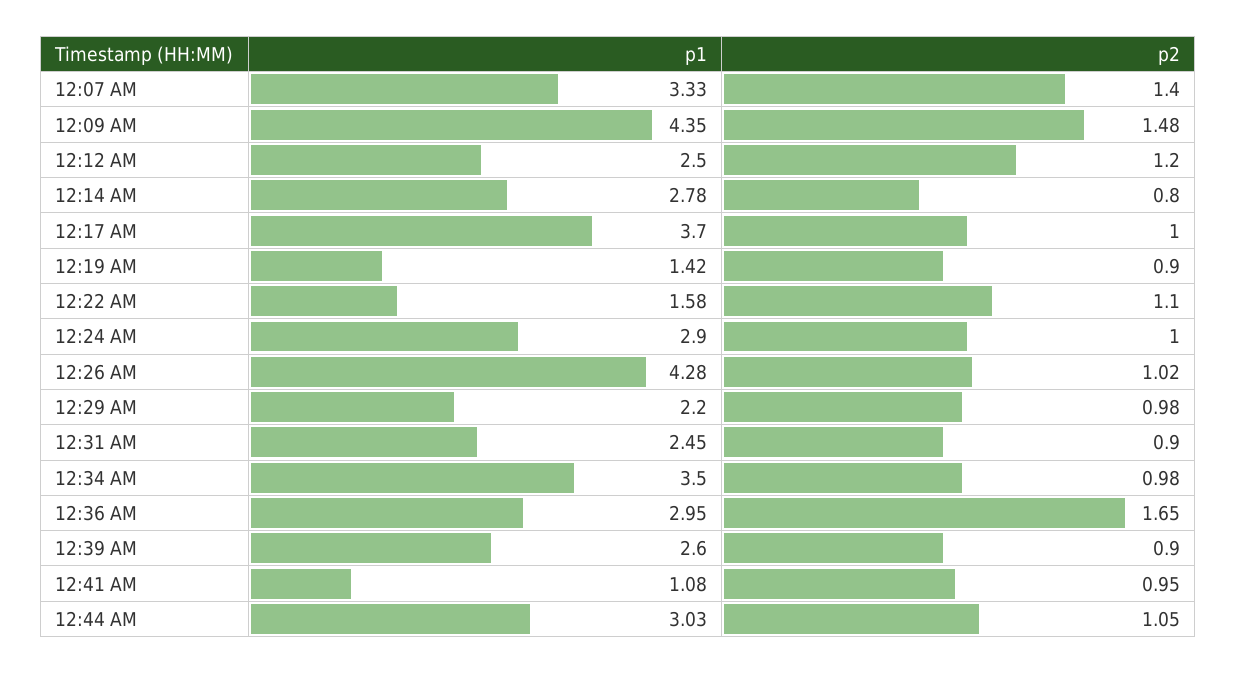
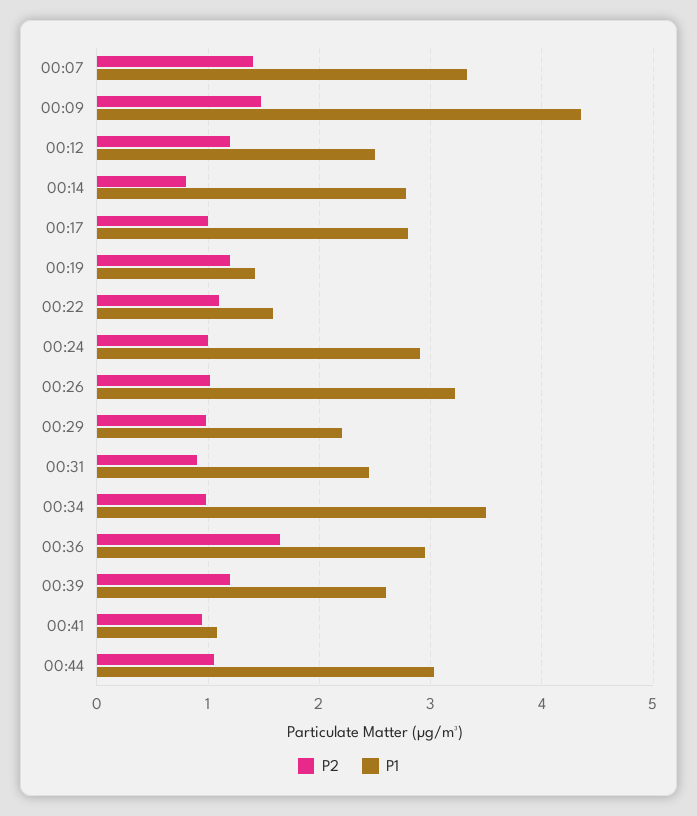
  {
    "p1": {
      "12:07 AM": 3.33,
      "12:09 AM": 4.35,
      "12:12 AM": 2.5,
      "12:14 AM": 2.78,
-     "12:17 AM": 3.7,
+     "12:17 AM": 2.8,
      "12:19 AM": 1.42,
      "12:22 AM": 1.58,
      "12:24 AM": 2.9,
-     "12:26 AM": 4.28,
+     "12:26 AM": 3.2,
      "12:29 AM": 2.2,
      "12:31 AM": 2.45,
      "12:34 AM": 3.5,
      "12:36 AM": 2.95,
      "12:39 AM": 2.6,
      "12:41 AM": 1.08,
      "12:44 AM": 3.03
    },
    "p2": {
      "12:07 AM": 1.4,
      "12:09 AM": 1.48,
      "12:12 AM": 1.2,
      "12:14 AM": 0.8,
      "12:17 AM": 1,
-     "12:19 AM": 0.9,
+     "12:19 AM": 1.2,
      "12:22 AM": 1.1,
      "12:24 AM": 1,
      "12:26 AM": 1.02,
      "12:29 AM": 0.98,
      "12:31 AM": 0.9,
      "12:34 AM": 0.98,
      "12:36 AM": 1.65,
-     "12:39 AM": 0.9,
+     "12:39 AM": 1.2,
      "12:41 AM": 0.95,
      "12:44 AM": 1.05
    }
  }

